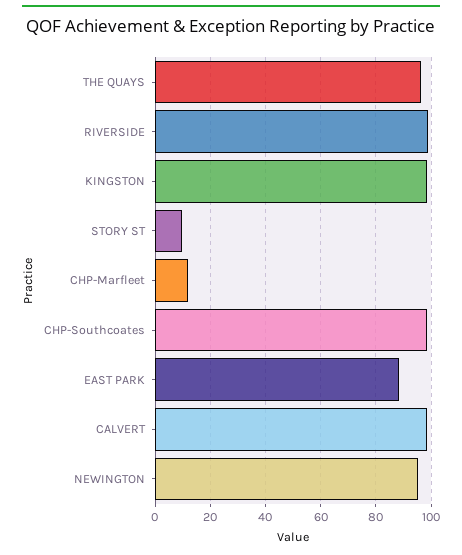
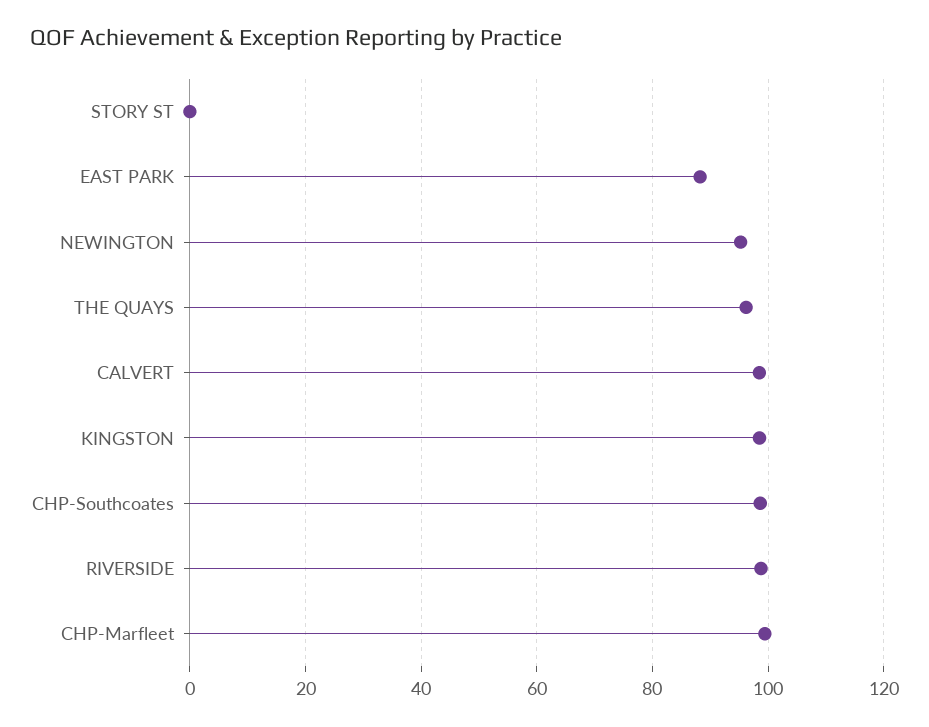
  {
    "THE QUAYS": 96,
    "RIVERSIDE": 98,
    "KINGSTON": 98,
-   "STORY ST": 10,
+   "STORY ST": 0,
-   "CHP-Marfleet": 12.5,
+   "CHP-Marfleet": 100,
    "CHP-Southcoates": 98,
    "EAST PARK": 88,
    "CALVERT": 98,
    "NEWINGTON": 96
  }

